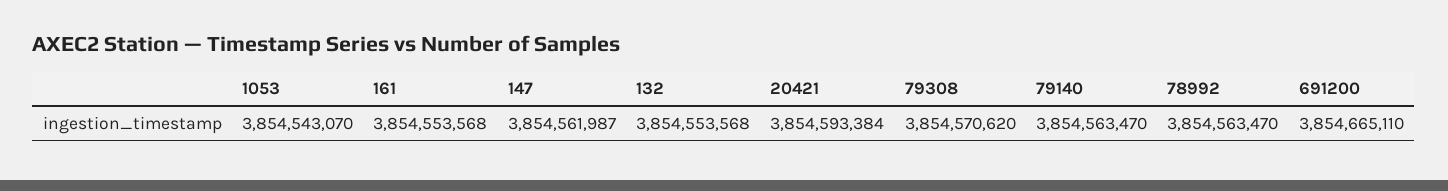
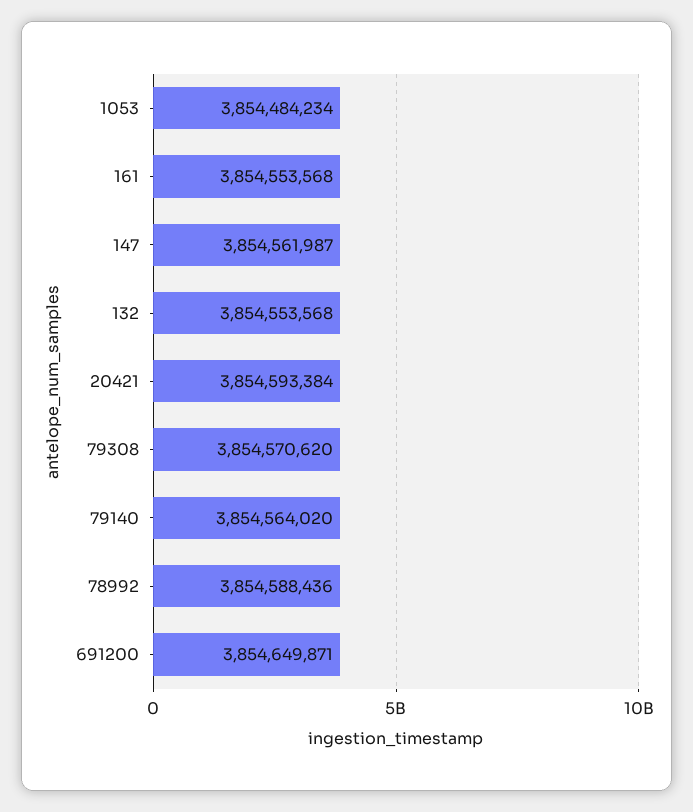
  {
-   "1053": 3854543070,
+   "1053": 3854484234,
    "161": 3854553568,
    "147": 3854561987,
    "132": 3854553568,
    "20421": 3854593384,
    "79308": 3854570620,
-   "79140": 3854563470,
+   "79140": 3854564020,
-   "78992": 3854563470,
+   "78992": 3854588436,
-   "691200": 3854665110
+   "691200": 3854649871
  }

